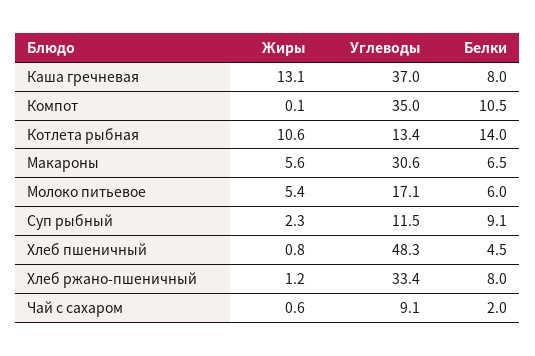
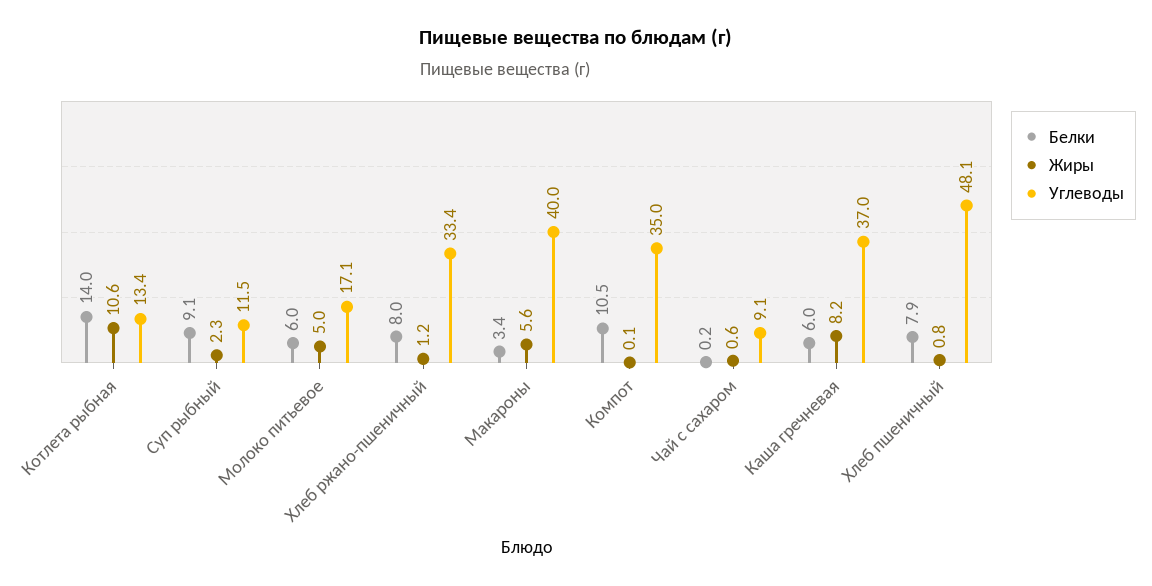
  {
    "Жиры": {
-     "Каша гречневая": 13.1,
+     "Каша гречневая": 8.2,
      "Компот": 0.1,
      "Котлета рыбная": 10.6,
      "Макароны": 5.6,
-     "Молоко питьевое": 5.4,
+     "Молоко питьевое": 5,
      "Суп рыбный": 2.3,
      "Хлеб пшеничный": 0.8,
      "Хлеб ржано-пшеничный": 1.2,
      "Чай с сахаром": 0.6
    },
    "Углеводы": {
      "Каша гречневая": 37,
      "Компот": 35,
      "Котлета рыбная": 13.4,
-     "Макароны": 30.6,
+     "Макароны": 40,
      "Молоко питьевое": 17.1,
      "Суп рыбный": 11.5,
-     "Хлеб пшеничный": 48.3,
+     "Хлеб пшеничный": 48.1,
      "Хлеб ржано-пшеничный": 33.4,
      "Чай с сахаром": 9.1
    },
    "Белки": {
-     "Каша гречневая": 8,
+     "Каша гречневая": 6,
      "Компот": 10.5,
      "Котлета рыбная": 14,
-     "Макароны": 6.5,
+     "Макароны": 3.4,
      "Молоко питьевое": 6,
      "Суп рыбный": 9.1,
-     "Хлеб пшеничный": 4.5,
+     "Хлеб пшеничный": 7.9,
      "Хлеб ржано-пшеничный": 8,
-     "Чай с сахаром": 2
+     "Чай с сахаром": 0.2
    }
  }

